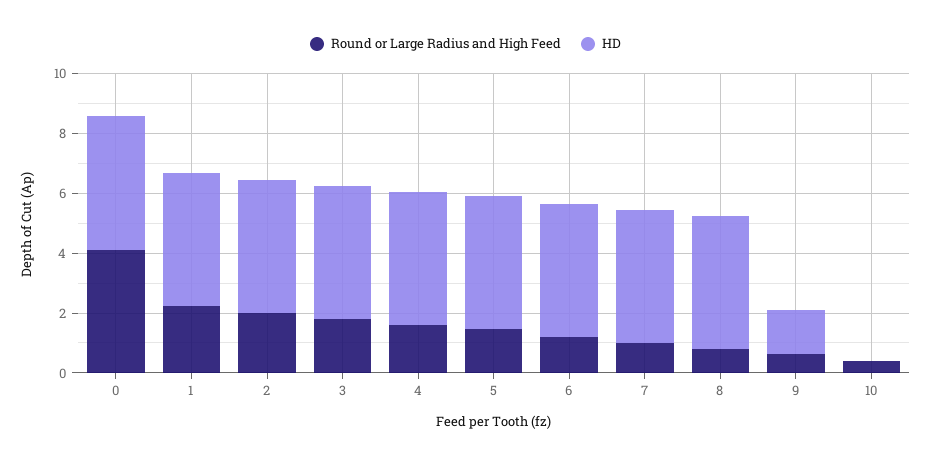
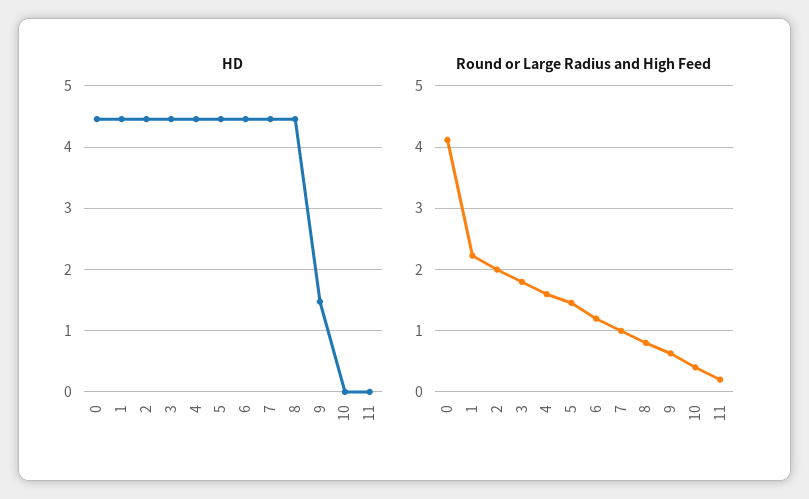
  {
    "Round or Large Radius and High Feed": {
      "0": 4.1,
      "1": 2.2,
      "2": 2,
      "3": 1.8,
      "4": 1.6,
      "5": 1.5,
      "6": 1.2,
      "7": 1,
      "8": 0.8,
      "9": 0.6,
-     "10": 0.4
+     "10": 0.4,
+     "11": 0.2
    },
    "HD": {
      "0": 4.5,
      "1": 4.5,
      "2": 4.5,
      "3": 4.5,
      "4": 4.5,
      "5": 4.5,
      "6": 4.5,
      "7": 4.5,
      "8": 4.5,
      "9": 1.5,
-     "10": 0
+     "10": 0,
+     "11": 0
    }
  }

